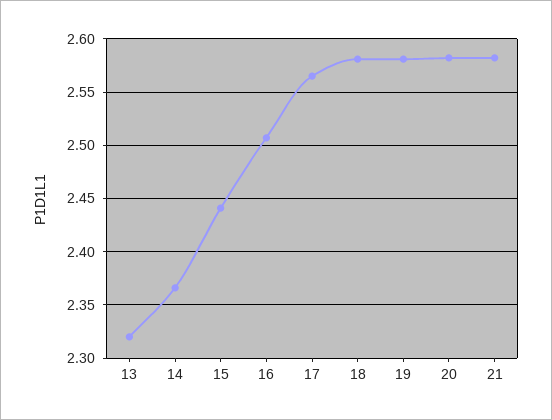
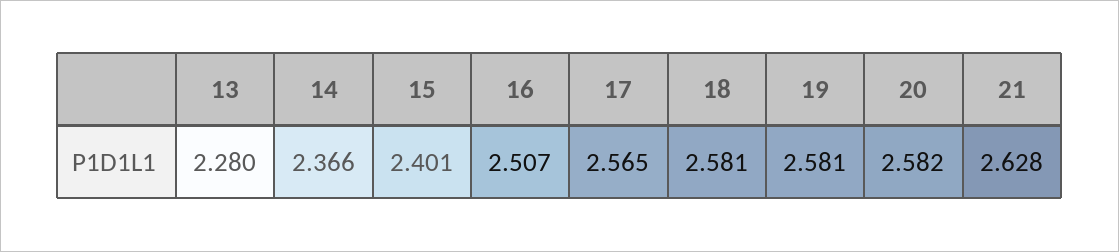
  {
-   "13": 2.32,
+   "13": 2.28,
    "14": 2.366,
-   "15": 2.44,
+   "15": 2.401,
    "16": 2.507,
    "17": 2.565,
    "18": 2.581,
    "19": 2.581,
    "20": 2.582,
-   "21": 2.58
+   "21": 2.628
  }

